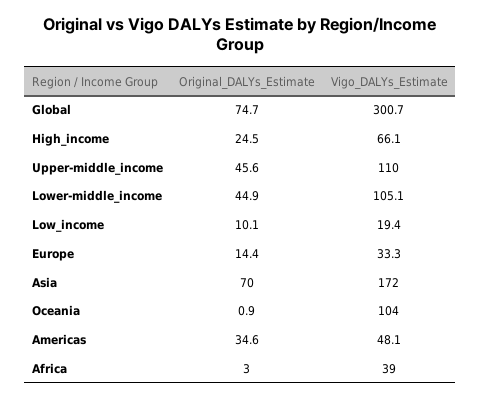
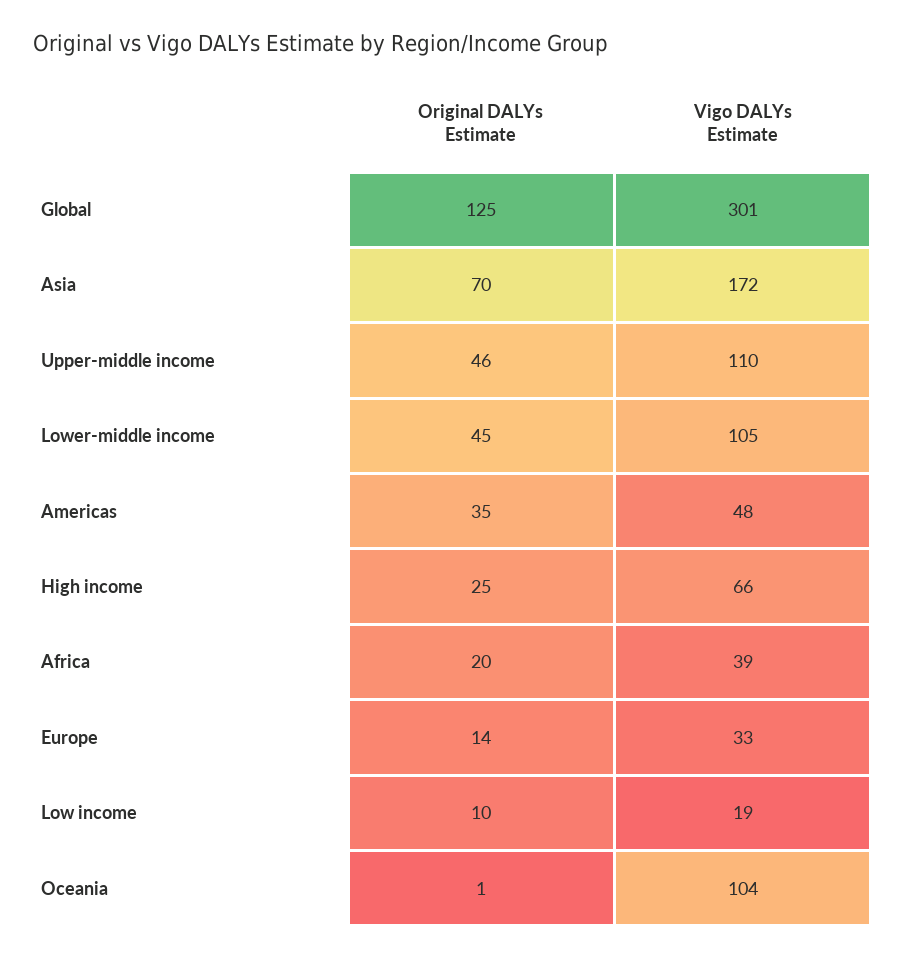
  {
    "Original_DALYs_Estimate": {
-     "Global": 74.7,
+     "Global": 125,
      "High_income": 24.5,
      "Upper-middle_income": 45.6,
      "Lower-middle_income": 44.9,
      "Low_income": 10.1,
      "Europe": 14.4,
      "Asia": 70,
      "Oceania": 0.9,
      "Americas": 34.6,
-     "Africa": 3
+     "Africa": 20
    },
    "Vigo_DALYs_Estimate": {
      "Global": 300.7,
      "High_income": 66.1,
      "Upper-middle_income": 110,
      "Lower-middle_income": 105.1,
      "Low_income": 19.4,
      "Europe": 33.3,
      "Asia": 172,
      "Oceania": 104,
      "Americas": 48.1,
      "Africa": 39
    }
  }

